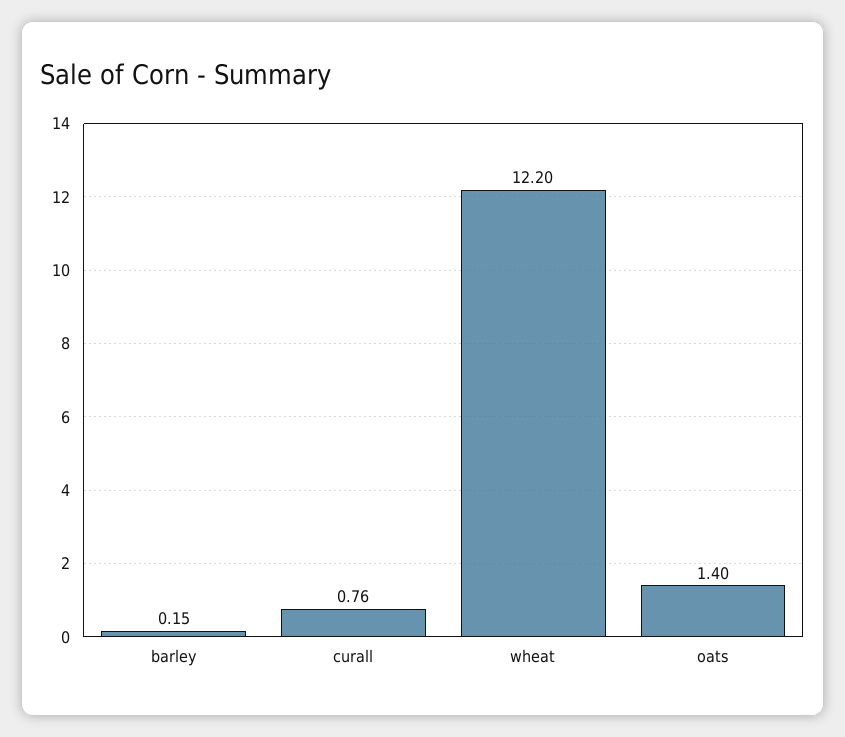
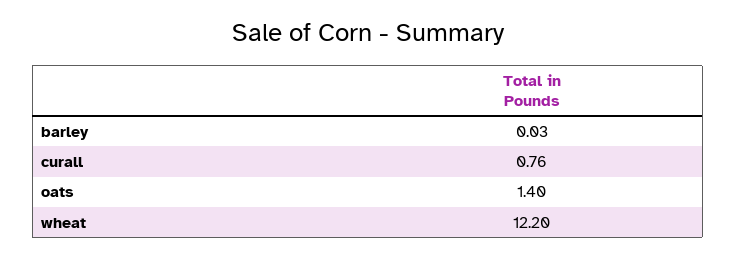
  {
-   "barley": 0.15,
+   "barley": 0.03,
    "curall": 0.76,
    "wheat": 12.2,
    "oats": 1.4
  }

